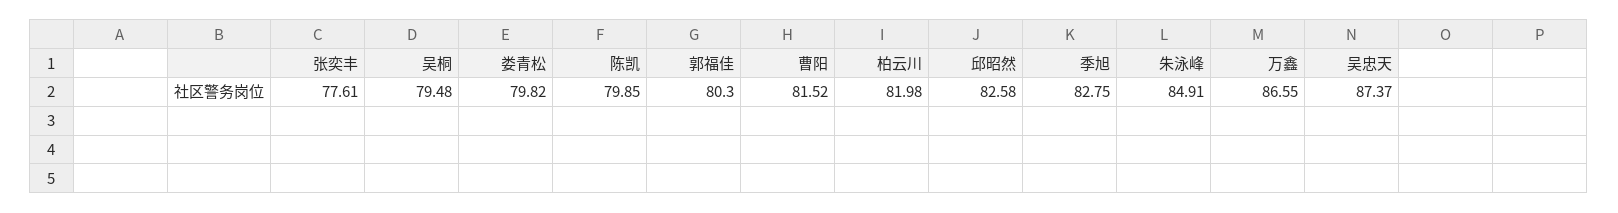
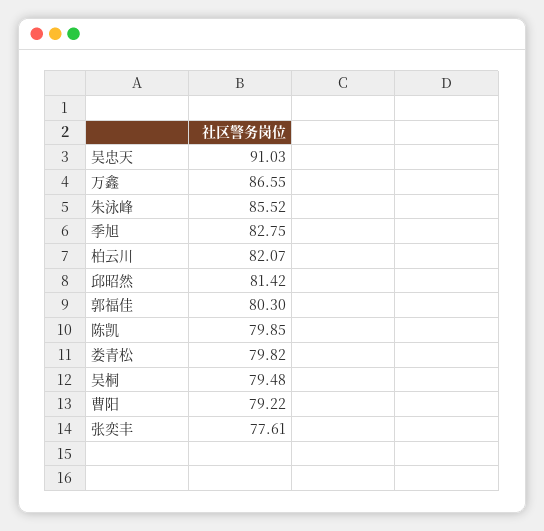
  {
    "张奕丰": 77.61,
    "吴桐": 79.48,
    "娄青松": 79.82,
    "陈凯": 79.85,
    "郭福佳": 80.3,
-   "曹阳": 81.52,
+   "曹阳": 79.22,
-   "柏云川": 81.98,
+   "柏云川": 82.07,
-   "邱昭然": 82.58,
+   "邱昭然": 81.42,
    "季旭": 82.75,
-   "朱泳峰": 84.91,
+   "朱泳峰": 85.52,
    "万鑫": 86.55,
-   "吴忠天": 87.37
+   "吴忠天": 91.03
  }

